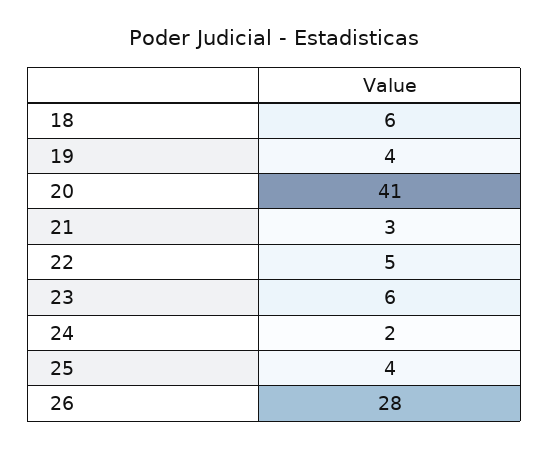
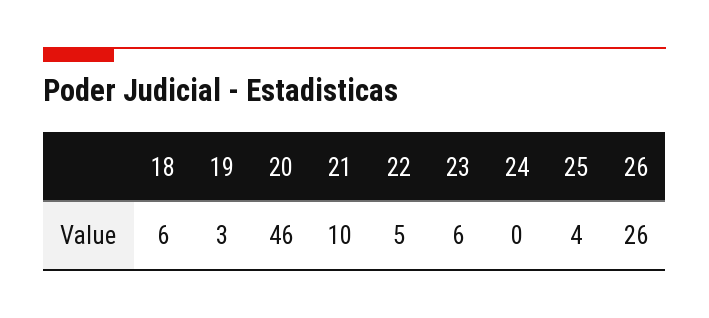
  {
    "18": 6,
-   "19": 4,
+   "19": 3,
-   "20": 41,
+   "20": 46,
-   "21": 3,
+   "21": 10,
    "22": 5,
    "23": 6,
-   "24": 2,
+   "24": 0,
    "25": 4,
-   "26": 28
+   "26": 26
  }

